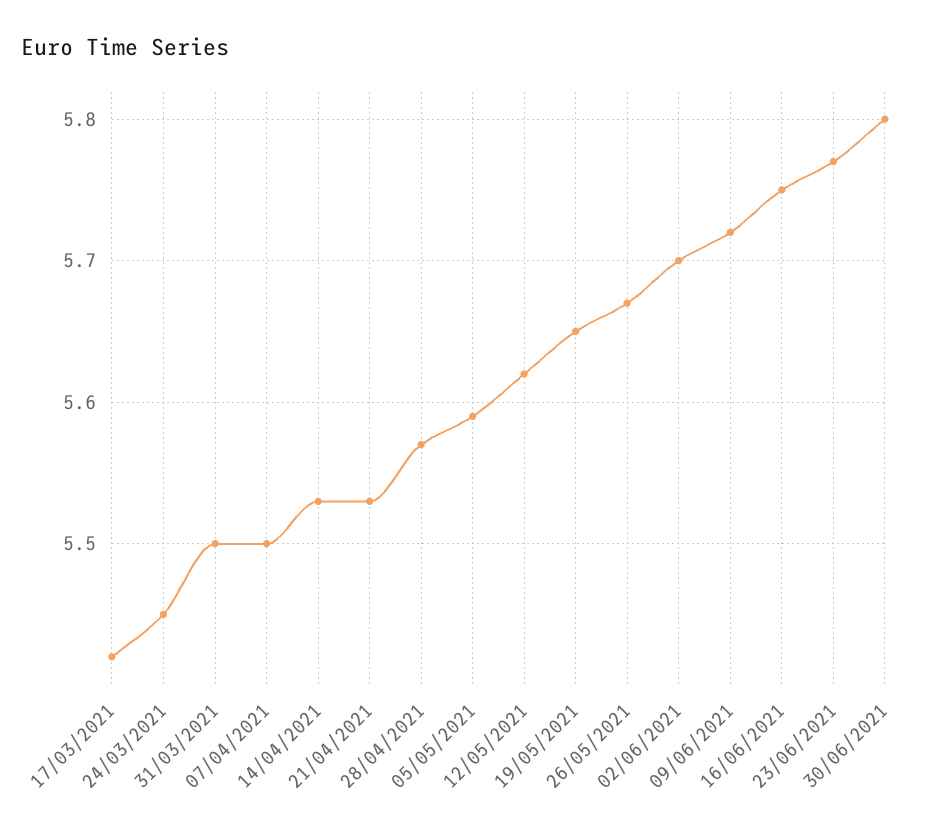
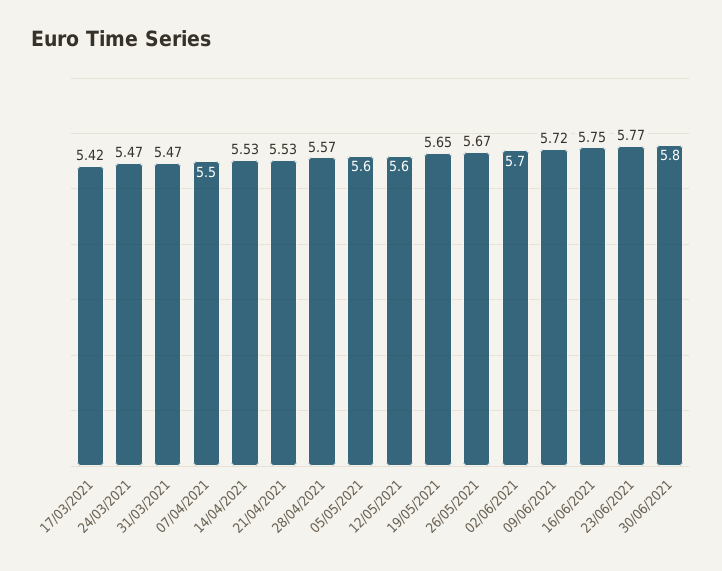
  {
    "17/03/2021": 5.42,
-   "24/03/2021": 5.45,
+   "24/03/2021": 5.47,
-   "31/03/2021": 5.5,
+   "31/03/2021": 5.47,
    "07/04/2021": 5.5,
    "14/04/2021": 5.53,
    "21/04/2021": 5.53,
    "28/04/2021": 5.57,
-   "05/05/2021": 5.59,
+   "05/05/2021": 5.6,
-   "12/05/2021": 5.62,
+   "12/05/2021": 5.6,
    "19/05/2021": 5.65,
    "26/05/2021": 5.67,
    "02/06/2021": 5.7,
    "09/06/2021": 5.72,
    "16/06/2021": 5.75,
    "23/06/2021": 5.77,
    "30/06/2021": 5.8
  }

